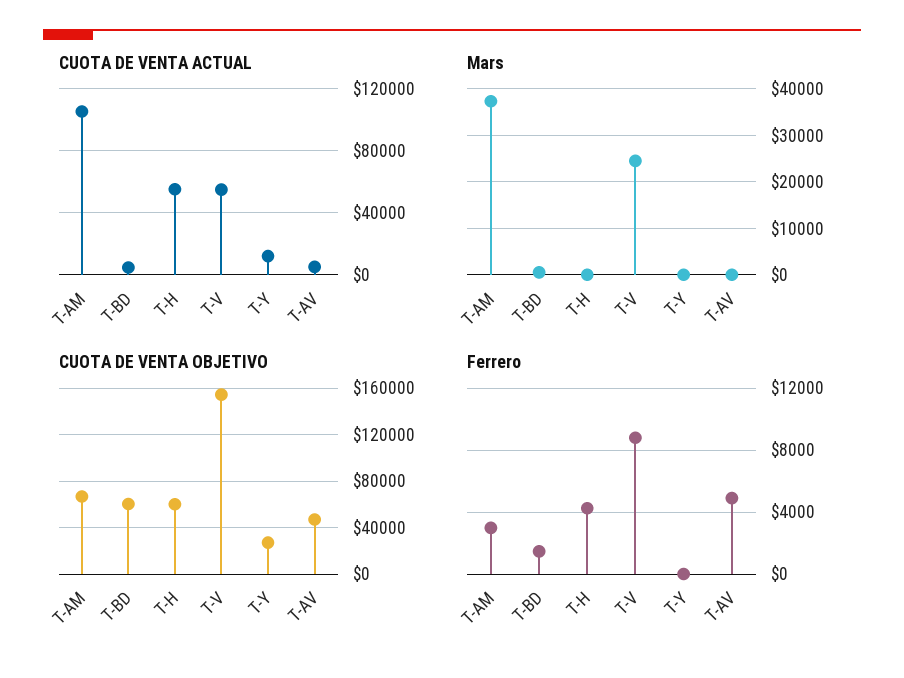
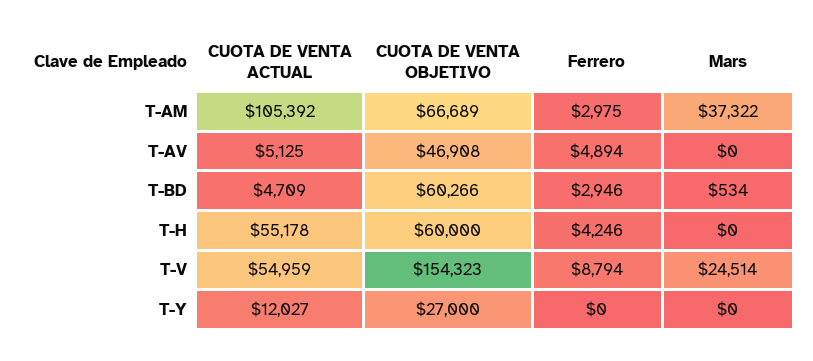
  {
    "CUOTA DE VENTA ACTUAL": {
      "T-AM": 105392,
      "T-BD": 4709,
      "T-H": 55178,
      "T-V": 54959,
      "T-Y": 12027,
      "T-AV": 5125
    },
    "Mars": {
      "T-AM": 37322,
      "T-BD": 534,
      "T-H": 0,
      "T-V": 24514,
      "T-Y": 0,
      "T-AV": 0
    },
    "CUOTA DE VENTA OBJETIVO": {
      "T-AM": 66689,
      "T-BD": 60266,
      "T-H": 60000,
      "T-V": 154323,
      "T-Y": 27000,
      "T-AV": 46908
    },
    "Ferrero": {
      "T-AM": 2975,
-     "T-BD": 1500,
+     "T-BD": 2946,
      "T-H": 4246,
      "T-V": 8794,
      "T-Y": 0,
      "T-AV": 4894
    }
  }

